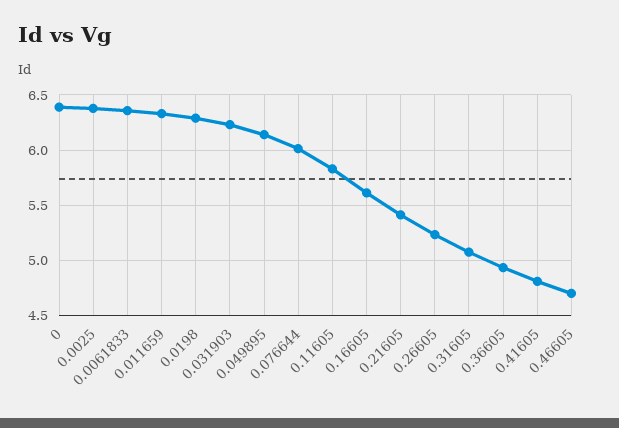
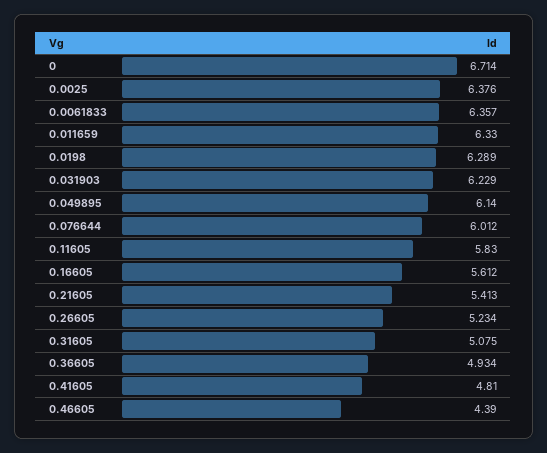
  {
-   "0": 6.4,
+   "0": 6.714,
    "0.0025": 6.376,
    "0.0061833": 6.357,
    "0.011659": 6.33,
    "0.0198": 6.289,
    "0.031903": 6.229,
    "0.049895": 6.14,
    "0.076644": 6.012,
    "0.11605": 5.83,
    "0.16605": 5.612,
    "0.21605": 5.413,
    "0.26605": 5.234,
    "0.31605": 5.075,
    "0.36605": 4.934,
    "0.41605": 4.81,
-   "0.46605": 4.7
+   "0.46605": 4.39
  }

